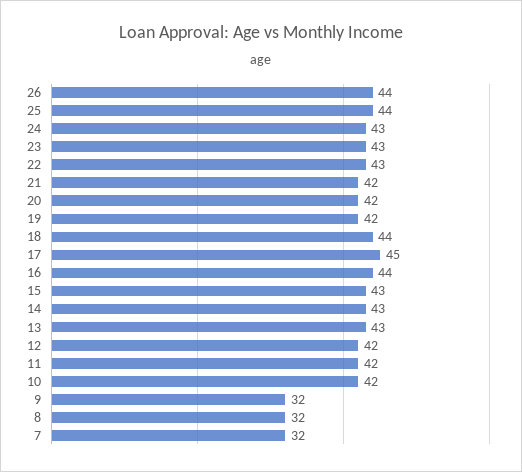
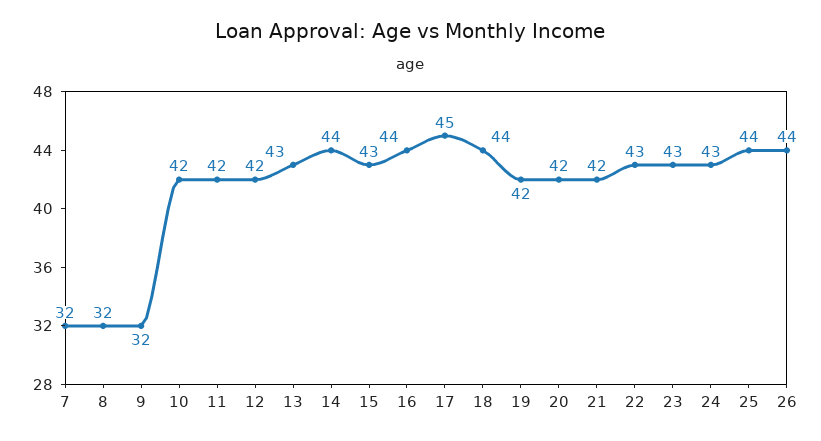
  {
    "26": 44,
    "25": 44,
    "24": 43,
    "23": 43,
    "22": 43,
    "21": 42,
    "20": 42,
    "19": 42,
    "18": 44,
    "17": 45,
    "16": 44,
    "15": 43,
-   "14": 43,
+   "14": 44,
    "13": 43,
    "12": 42,
    "11": 42,
    "10": 42,
    "9": 32,
    "8": 32,
    "7": 32
  }

